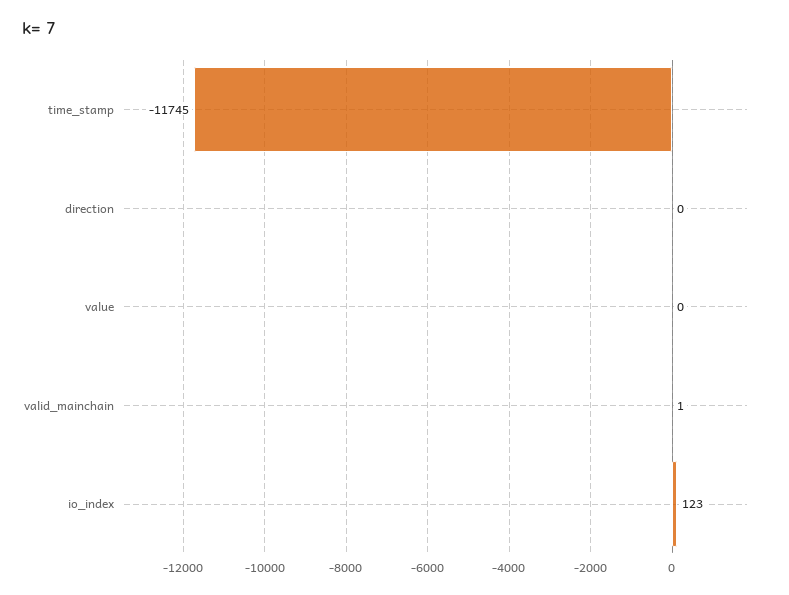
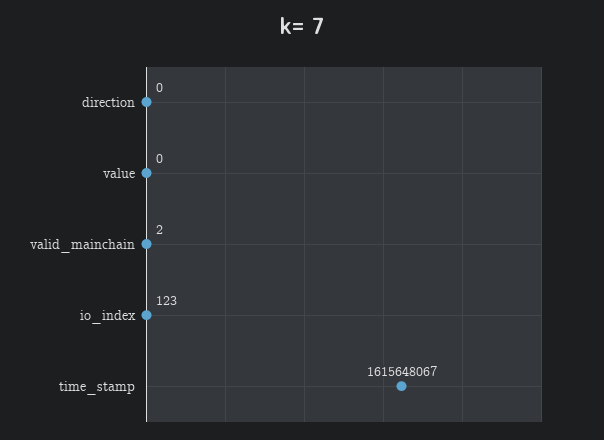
  {
-   "time_stamp": -11745,
+   "time_stamp": 1615648067,
    "direction": 0,
    "value": 0,
-   "valid_mainchain": 1,
+   "valid_mainchain": 2,
    "io_index": 123
  }

